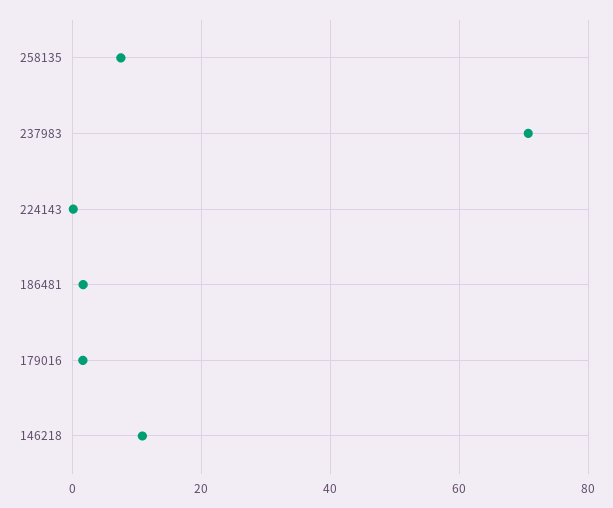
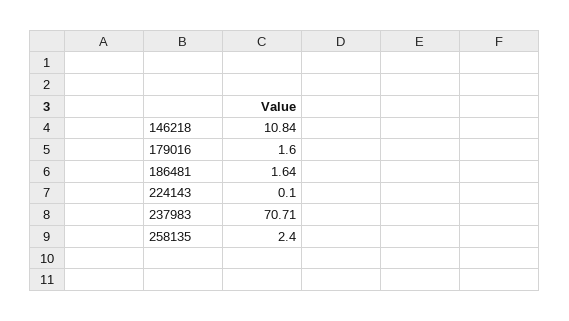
  {
-   "258135": 8,
+   "258135": 2.4,
    "237983": 70.71,
    "224143": 0.1,
    "186481": 1.64,
    "179016": 1.6,
    "146218": 10.84
  }

